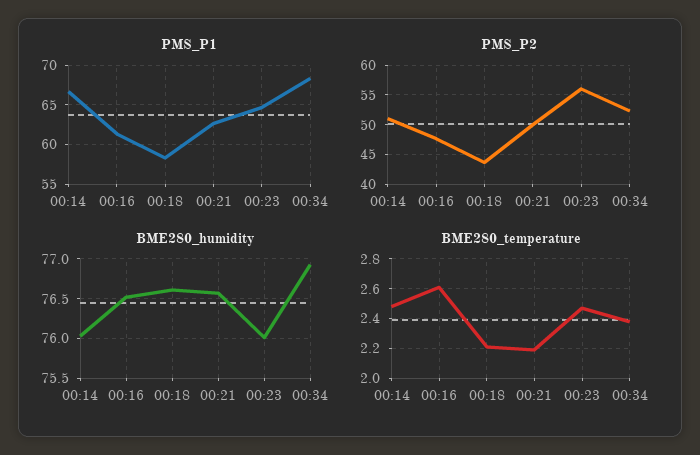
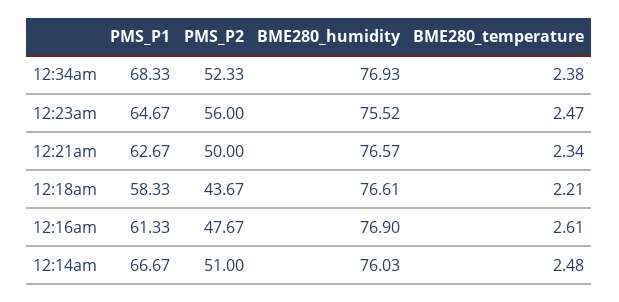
  {
    "PMS_P1": {
      "00:14": 66.67,
      "00:16": 61.33,
      "00:18": 58.33,
      "00:21": 62.67,
      "00:23": 64.67,
      "00:34": 68.33
    },
    "PMS_P2": {
      "00:14": 51,
      "00:16": 47.67,
      "00:18": 43.67,
      "00:21": 50,
      "00:23": 56,
      "00:34": 52.33
    },
    "BME280_humidity": {
      "00:14": 76.03,
-     "00:16": 76.5,
+     "00:16": 76.9,
      "00:18": 76.61,
      "00:21": 76.57,
-     "00:23": 76,
+     "00:23": 75.52,
      "00:34": 76.93
    },
    "BME280_temperature": {
      "00:14": 2.48,
      "00:16": 2.61,
      "00:18": 2.21,
-     "00:21": 2.2,
+     "00:21": 2.34,
      "00:23": 2.47,
      "00:34": 2.38
    }
  }

